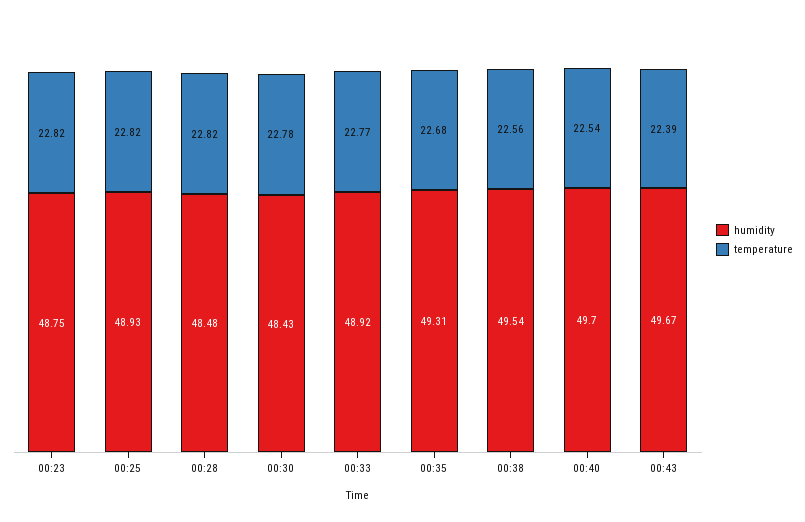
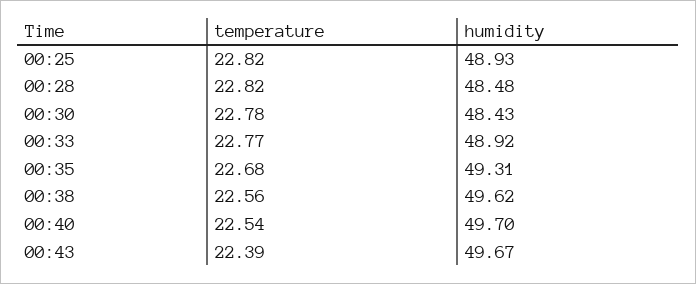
  {
    "humidity": {
-     "00:23": 48.75,
      "00:25": 48.93,
      "00:28": 48.48,
      "00:30": 48.43,
      "00:33": 48.92,
      "00:35": 49.31,
-     "00:38": 49.54,
+     "00:38": 49.62,
      "00:40": 49.7,
      "00:43": 49.67
    },
    "temperature": {
-     "00:23": 22.82,
      "00:25": 22.82,
      "00:28": 22.82,
      "00:30": 22.78,
      "00:33": 22.77,
      "00:35": 22.68,
      "00:38": 22.56,
      "00:40": 22.54,
      "00:43": 22.39
    }
  }

